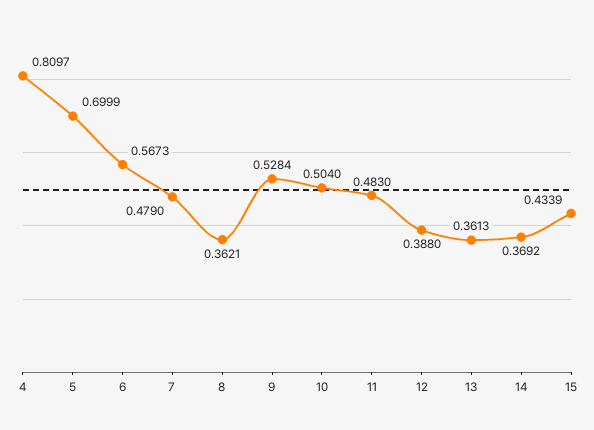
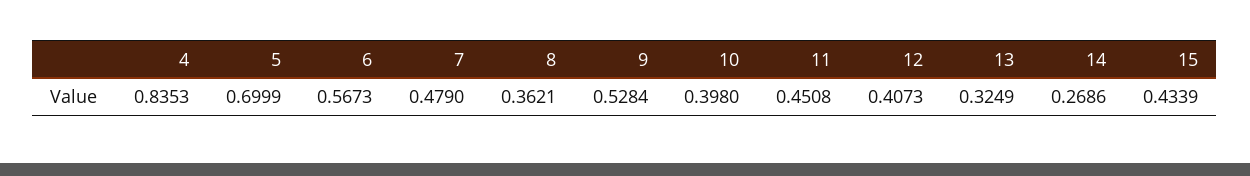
  {
-   "4": 0.8097,
+   "4": 0.8353,
    "5": 0.6999,
    "6": 0.5673,
    "7": 0.479,
    "8": 0.3621,
    "9": 0.5284,
-   "10": 0.504,
+   "10": 0.398,
-   "11": 0.483,
+   "11": 0.4508,
-   "12": 0.388,
+   "12": 0.4073,
-   "13": 0.3613,
+   "13": 0.3249,
-   "14": 0.3692,
+   "14": 0.2686,
    "15": 0.4339
  }

